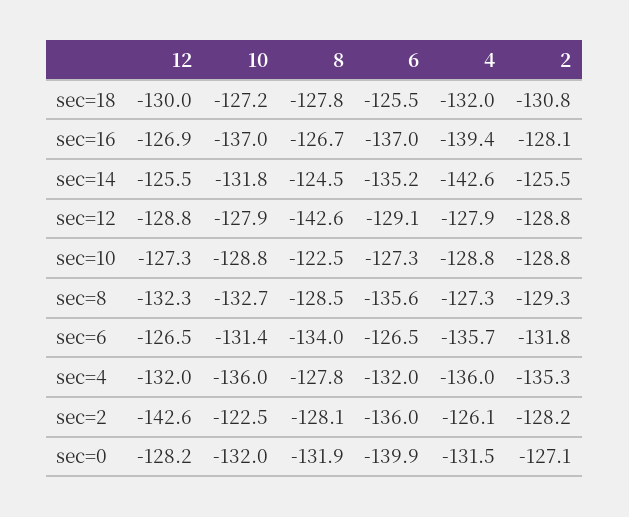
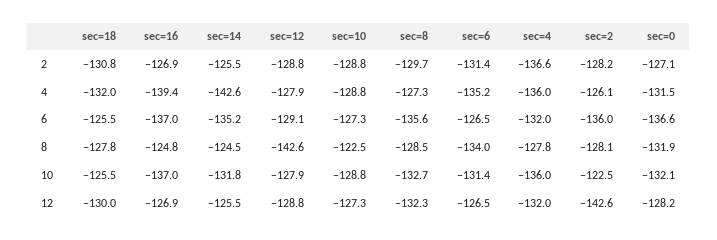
  {
    "12": {
      "sec=18": -130,
      "sec=16": -126.9,
      "sec=14": -125.5,
      "sec=12": -128.8,
      "sec=10": -127.3,
      "sec=8": -132.3,
      "sec=6": -126.5,
      "sec=4": -132,
      "sec=2": -142.6,
      "sec=0": -128.2
    },
    "10": {
-     "sec=18": -127.2,
+     "sec=18": -125.5,
      "sec=16": -137,
      "sec=14": -131.8,
      "sec=12": -127.9,
      "sec=10": -128.8,
      "sec=8": -132.7,
      "sec=6": -131.4,
      "sec=4": -136,
      "sec=2": -122.5,
-     "sec=0": -132
+     "sec=0": -132.1
    },
    "8": {
      "sec=18": -127.8,
-     "sec=16": -126.7,
+     "sec=16": -124.8,
      "sec=14": -124.5,
      "sec=12": -142.6,
      "sec=10": -122.5,
      "sec=8": -128.5,
      "sec=6": -134,
      "sec=4": -127.8,
      "sec=2": -128.1,
      "sec=0": -131.9
    },
    "6": {
      "sec=18": -125.5,
      "sec=16": -137,
      "sec=14": -135.2,
      "sec=12": -129.1,
      "sec=10": -127.3,
      "sec=8": -135.6,
      "sec=6": -126.5,
      "sec=4": -132,
      "sec=2": -136,
-     "sec=0": -139.9
+     "sec=0": -136.6
    },
    "4": {
      "sec=18": -132,
      "sec=16": -139.4,
      "sec=14": -142.6,
      "sec=12": -127.9,
      "sec=10": -128.8,
      "sec=8": -127.3,
-     "sec=6": -135.7,
+     "sec=6": -135.2,
      "sec=4": -136,
      "sec=2": -126.1,
      "sec=0": -131.5
    },
    "2": {
      "sec=18": -130.8,
-     "sec=16": -128.1,
+     "sec=16": -126.9,
      "sec=14": -125.5,
      "sec=12": -128.8,
      "sec=10": -128.8,
-     "sec=8": -129.3,
+     "sec=8": -129.7,
-     "sec=6": -131.8,
+     "sec=6": -131.4,
-     "sec=4": -135.3,
+     "sec=4": -136.6,
      "sec=2": -128.2,
      "sec=0": -127.1
    }
  }

